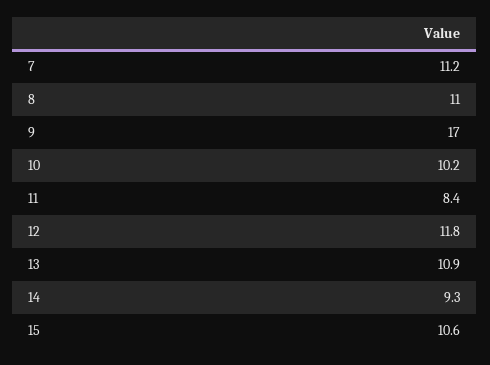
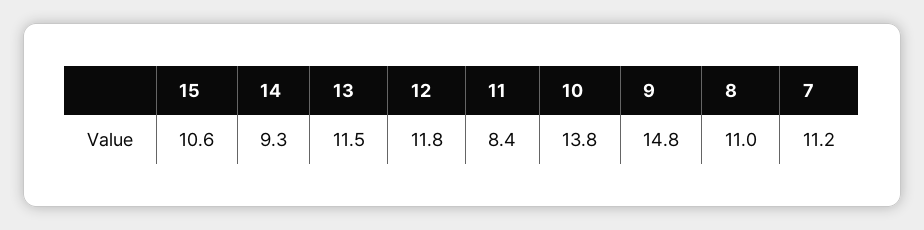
  {
    "7": 11.2,
    "8": 11,
-   "9": 17,
+   "9": 14.8,
-   "10": 10.2,
+   "10": 13.8,
    "11": 8.4,
    "12": 11.8,
-   "13": 10.9,
+   "13": 11.5,
    "14": 9.3,
    "15": 10.6
  }

